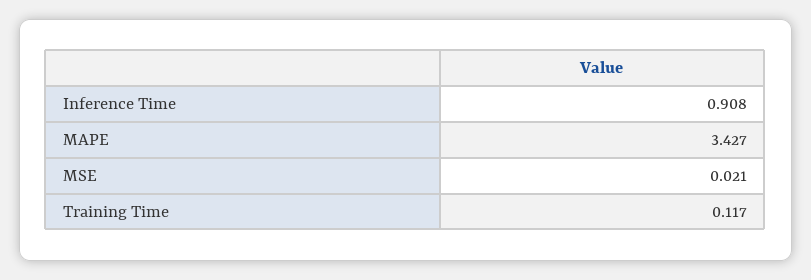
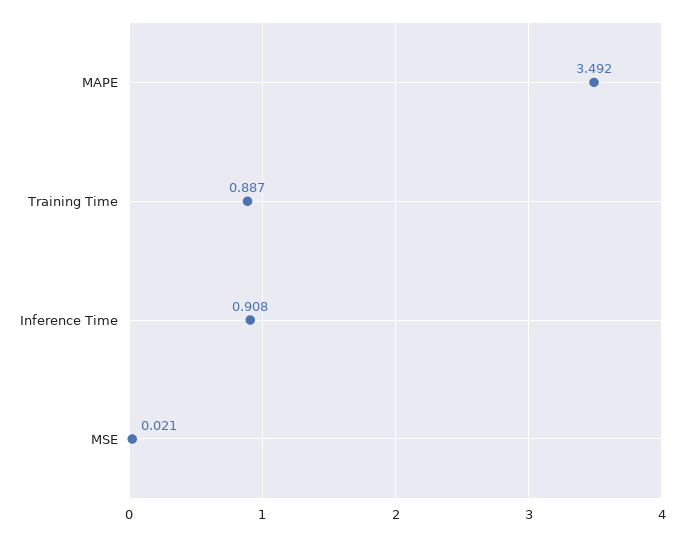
  {
    "Inference Time": 0.908,
-   "MAPE": 3.427,
+   "MAPE": 3.492,
    "MSE": 0.021,
-   "Training Time": 0.117
+   "Training Time": 0.887
  }

